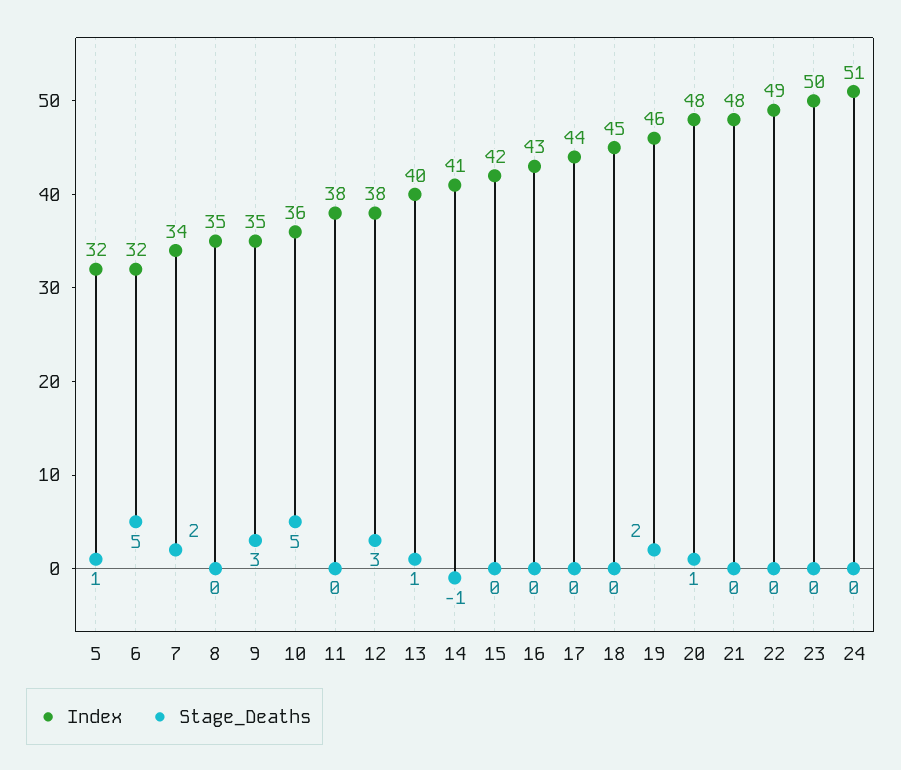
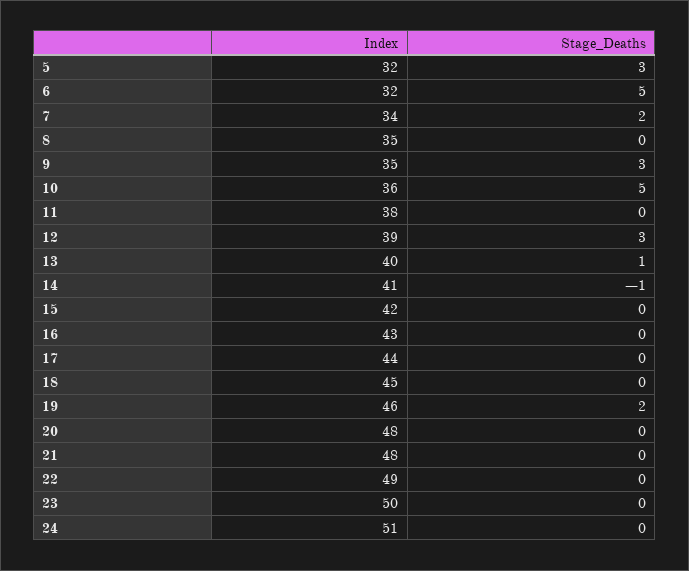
  {
    "Index": {
      "5": 32,
      "6": 32,
      "7": 34,
      "8": 35,
      "9": 35,
      "10": 36,
      "11": 38,
-     "12": 38,
+     "12": 39,
      "13": 40,
      "14": 41,
      "15": 42,
      "16": 43,
      "17": 44,
      "18": 45,
      "19": 46,
      "20": 48,
      "21": 48,
      "22": 49,
      "23": 50,
      "24": 51
    },
    "Stage_Deaths": {
-     "5": 1,
+     "5": 3,
      "6": 5,
      "7": 2,
      "8": 0,
      "9": 3,
      "10": 5,
      "11": 0,
      "12": 3,
      "13": 1,
      "14": -1,
      "15": 0,
      "16": 0,
      "17": 0,
      "18": 0,
      "19": 2,
-     "20": 1,
+     "20": 0,
      "21": 0,
      "22": 0,
      "23": 0,
      "24": 0
    }
  }

